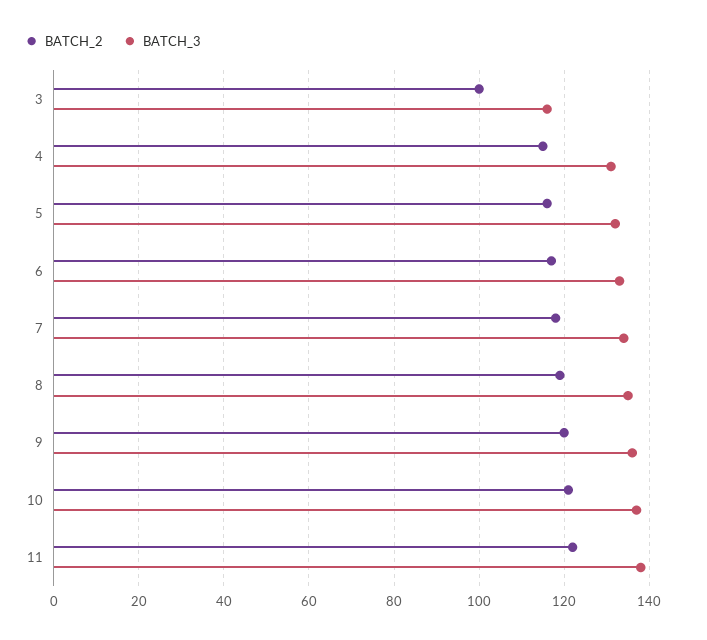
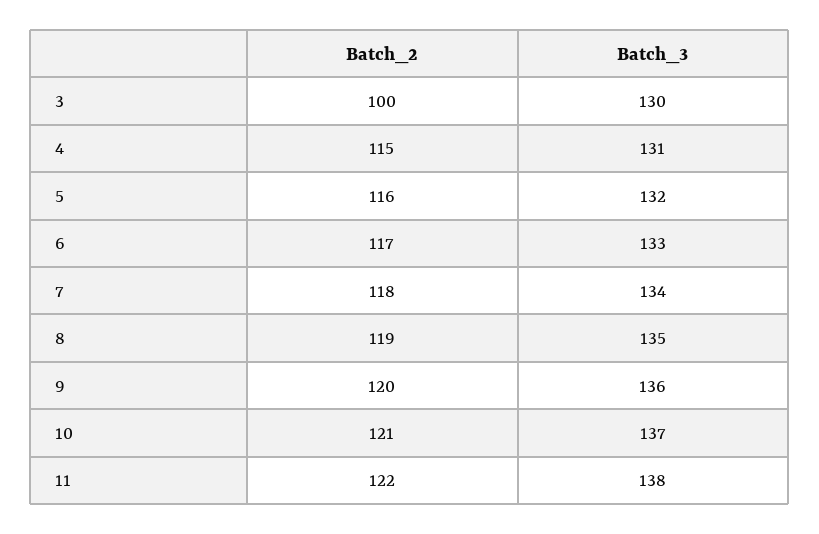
  {
    "BATCH_2": {
      "3": 100,
      "4": 115,
      "5": 116,
      "6": 117,
      "7": 118,
      "8": 119,
      "9": 120,
      "10": 121,
      "11": 122
    },
    "BATCH_3": {
-     "3": 115,
+     "3": 130,
      "4": 131,
      "5": 132,
      "6": 133,
      "7": 134,
      "8": 135,
      "9": 136,
      "10": 137,
      "11": 138
    }
  }

